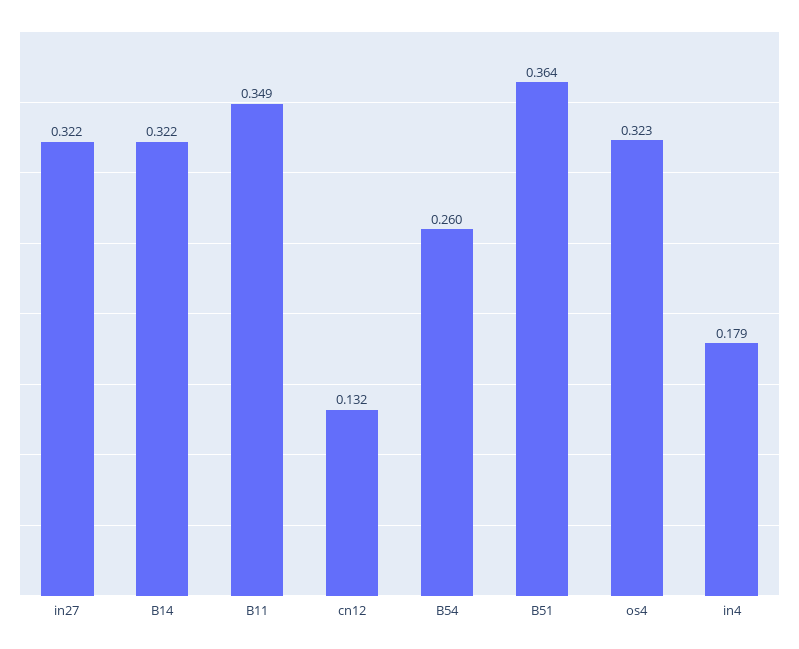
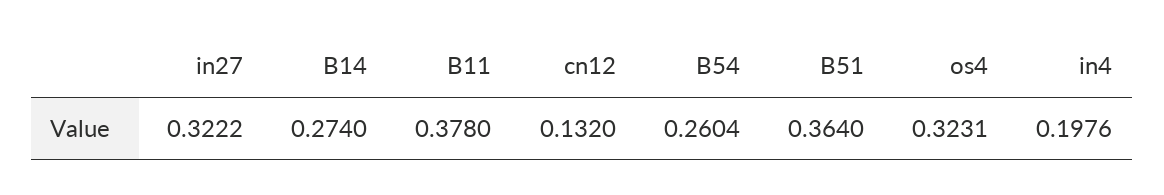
  {
    "in27": 0.3222,
-   "B14": 0.322,
+   "B14": 0.274,
-   "B11": 0.349,
+   "B11": 0.378,
    "cn12": 0.132,
    "B54": 0.2604,
    "B51": 0.364,
    "os4": 0.3231,
-   "in4": 0.179
+   "in4": 0.1976
  }

